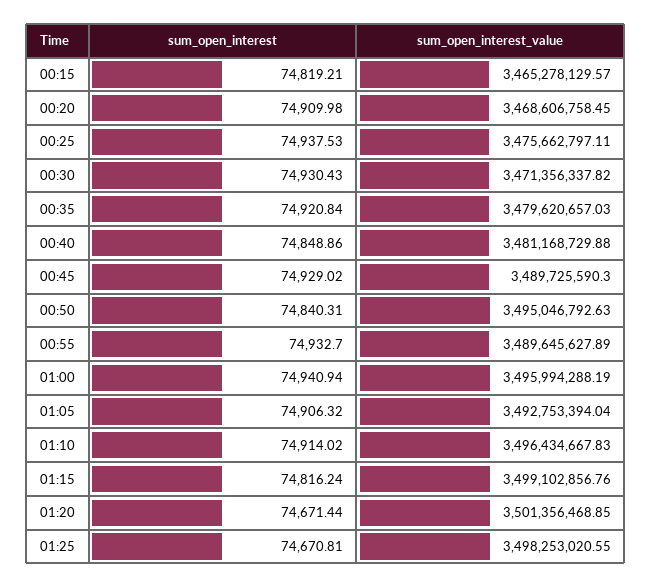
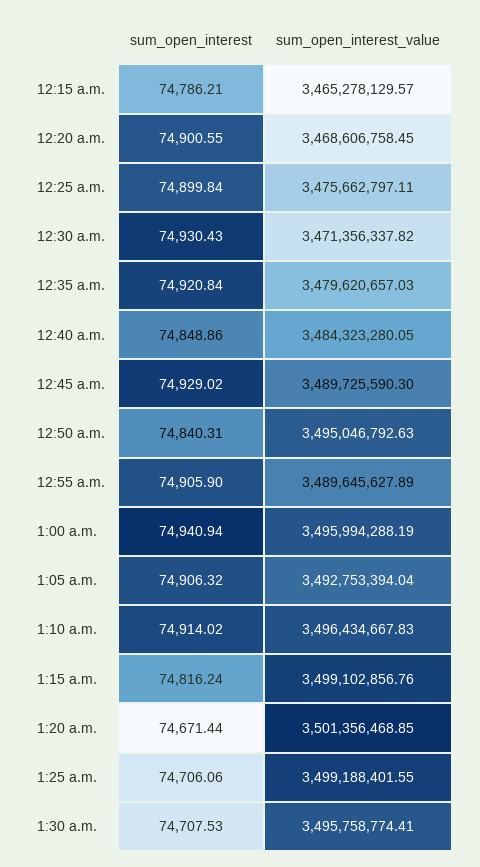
  {
    "sum_open_interest": {
-     "00:15": 74819.21,
+     "00:15": 74786.21,
-     "00:20": 74909.98,
+     "00:20": 74900.55,
-     "00:25": 74937.53,
+     "00:25": 74899.84,
      "00:30": 74930.43,
      "00:35": 74920.84,
      "00:40": 74848.86,
      "00:45": 74929.02,
      "00:50": 74840.31,
-     "00:55": 74932.7,
+     "00:55": 74905.9,
      "01:00": 74940.94,
      "01:05": 74906.32,
      "01:10": 74914.02,
      "01:15": 74816.24,
      "01:20": 74671.44,
-     "01:25": 74670.81
+     "01:25": 74706.06,
+     "1:30 a.m.": 74707.53
    },
    "sum_open_interest_value": {
      "00:15": 3465278129.57,
      "00:20": 3468606758.45,
      "00:25": 3475662797.11,
      "00:30": 3471356337.82,
      "00:35": 3479620657.03,
-     "00:40": 3481168729.88,
+     "00:40": 3484323280.05,
      "00:45": 3489725590.3,
      "00:50": 3495046792.63,
      "00:55": 3489645627.89,
      "01:00": 3495994288.19,
      "01:05": 3492753394.04,
      "01:10": 3496434667.83,
      "01:15": 3499102856.76,
      "01:20": 3501356468.85,
-     "01:25": 3498253020.55
+     "01:25": 3499188401.55,
+     "1:30 a.m.": 3495758774.41
    }
  }

